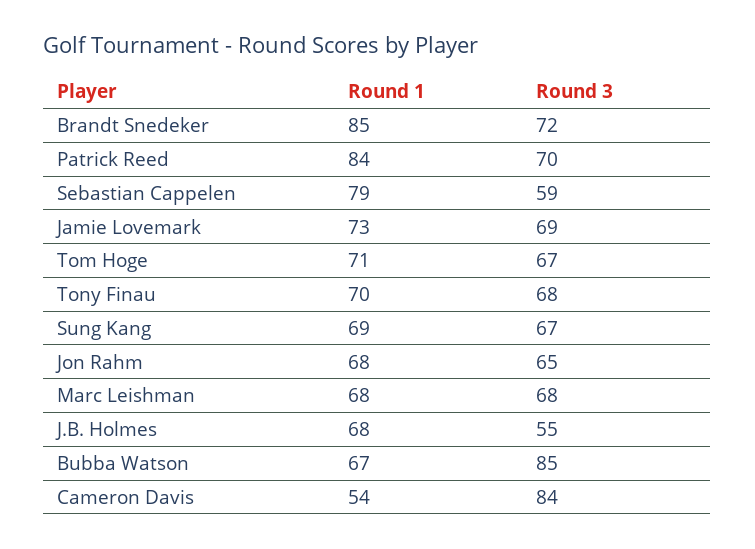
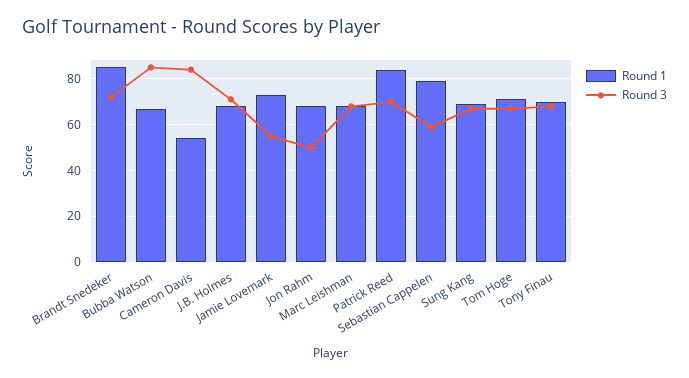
  {
    "Round 1": {
      "Brandt Snedeker": 85,
      "Patrick Reed": 84,
      "Sebastian Cappelen": 79,
      "Jamie Lovemark": 73,
      "Tom Hoge": 71,
      "Tony Finau": 70,
      "Sung Kang": 69,
      "Jon Rahm": 68,
      "Marc Leishman": 68,
      "J.B. Holmes": 68,
      "Bubba Watson": 67,
      "Cameron Davis": 54
    },
    "Round 3": {
      "Brandt Snedeker": 72,
      "Patrick Reed": 70,
      "Sebastian Cappelen": 59,
-     "Jamie Lovemark": 69,
+     "Jamie Lovemark": 55,
      "Tom Hoge": 67,
      "Tony Finau": 68,
      "Sung Kang": 67,
-     "Jon Rahm": 65,
+     "Jon Rahm": 50,
      "Marc Leishman": 68,
-     "J.B. Holmes": 55,
+     "J.B. Holmes": 70,
      "Bubba Watson": 85,
      "Cameron Davis": 84
    }
  }

